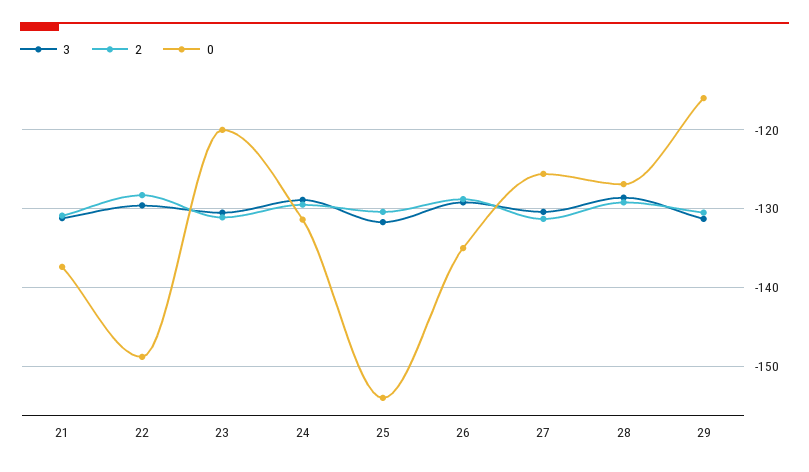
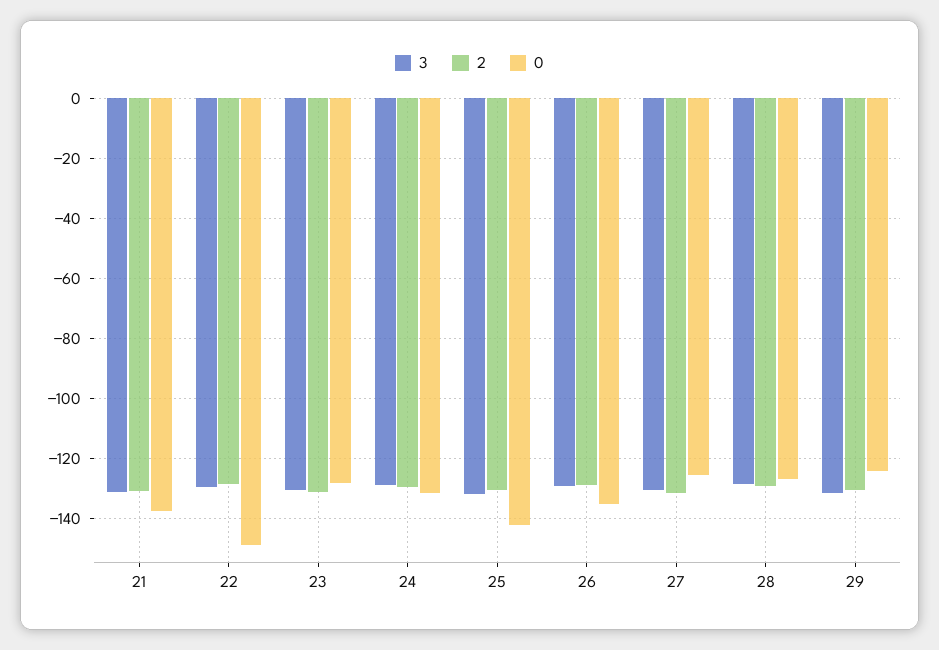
  {
    "3": {
      "21": -131,
      "22": -130,
      "23": -131,
      "24": -129,
      "25": -132,
      "26": -129,
      "27": -130,
      "28": -129,
      "29": -131
    },
    "2": {
      "21": -131,
      "22": -128,
      "23": -131,
      "24": -130,
      "25": -130,
      "26": -129,
      "27": -131,
      "28": -129,
      "29": -131
    },
    "0": {
      "21": -137,
      "22": -149,
-     "23": -120,
+     "23": -128,
      "24": -131,
-     "25": -154,
+     "25": -142,
      "26": -135,
      "27": -126,
      "28": -127,
-     "29": -116
+     "29": -124
    }
  }

